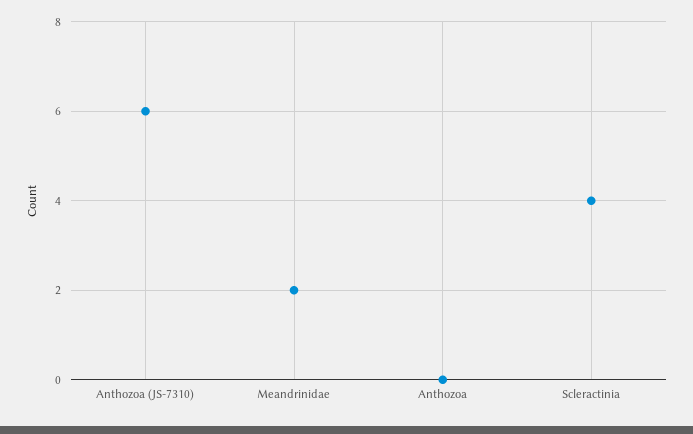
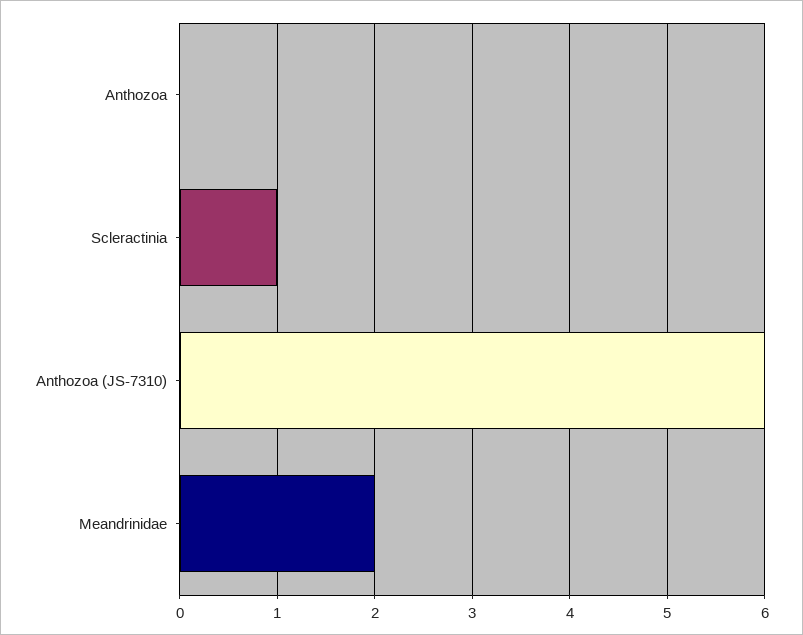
  {
    "Anthozoa (JS-7310)": 6,
    "Meandrinidae": 2,
    "Anthozoa": 0,
-   "Scleractinia": 4
+   "Scleractinia": 1
  }

